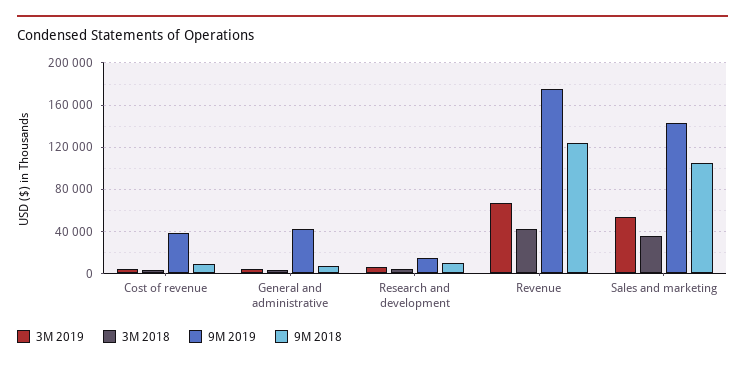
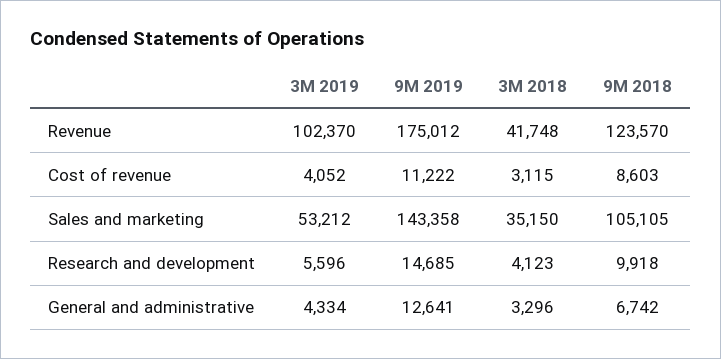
  {
    "3M 2019": {
      "Cost of revenue": 4052,
      "General and administrative": 4334,
      "Research and development": 5596,
-     "Revenue": 70000,
+     "Revenue": 102370,
      "Sales and marketing": 53212
    },
    "3M 2018": {
      "Cost of revenue": 3115,
      "General and administrative": 3296,
      "Research and development": 4123,
      "Revenue": 41748,
      "Sales and marketing": 35150
    },
    "9M 2019": {
-     "Cost of revenue": 40000,
+     "Cost of revenue": 11222,
-     "General and administrative": 40000,
+     "General and administrative": 12641,
      "Research and development": 14685,
      "Revenue": 175012,
      "Sales and marketing": 143358
    },
    "9M 2018": {
      "Cost of revenue": 8603,
      "General and administrative": 6742,
      "Research and development": 9918,
      "Revenue": 123570,
      "Sales and marketing": 105105
    }
  }

